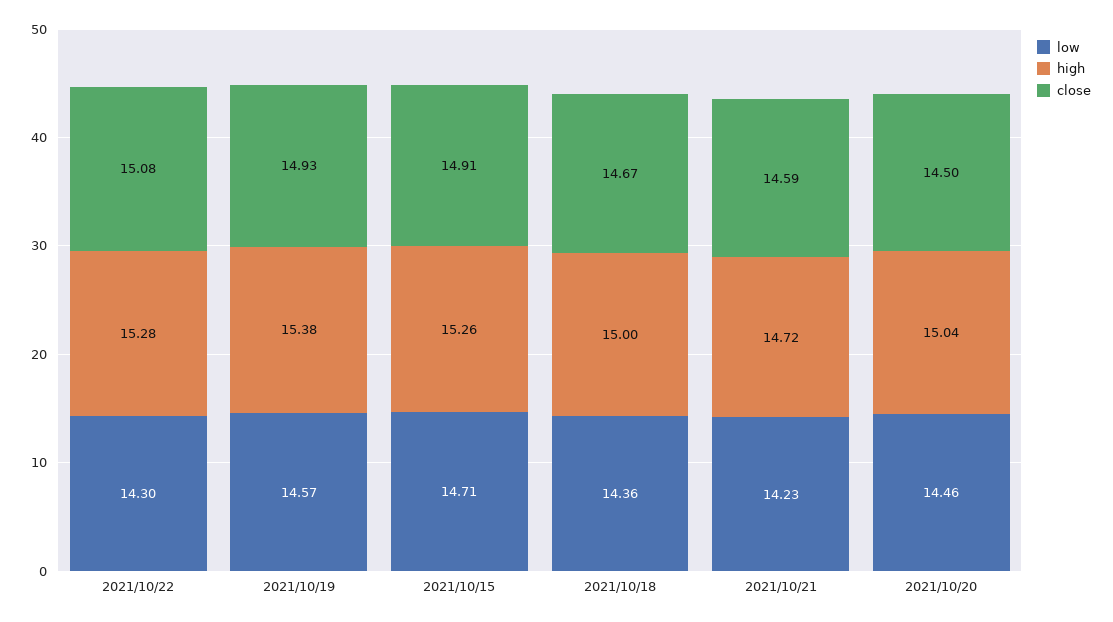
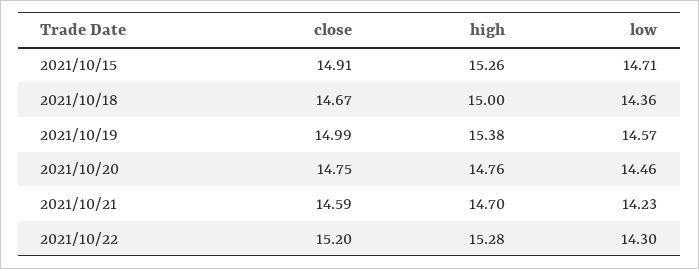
  {
    "low": {
      "2021/10/22": 14.3,
      "2021/10/19": 14.57,
      "2021/10/15": 14.71,
      "2021/10/18": 14.36,
      "2021/10/21": 14.23,
      "2021/10/20": 14.46
    },
    "high": {
      "2021/10/22": 15.28,
      "2021/10/19": 15.38,
      "2021/10/15": 15.26,
      "2021/10/18": 15,
-     "2021/10/21": 14.72,
+     "2021/10/21": 14.7,
-     "2021/10/20": 15.04
+     "2021/10/20": 14.76
    },
    "close": {
-     "2021/10/22": 15.08,
+     "2021/10/22": 15.2,
-     "2021/10/19": 14.93,
+     "2021/10/19": 14.99,
      "2021/10/15": 14.91,
      "2021/10/18": 14.67,
      "2021/10/21": 14.59,
-     "2021/10/20": 14.5
+     "2021/10/20": 14.75
    }
  }

